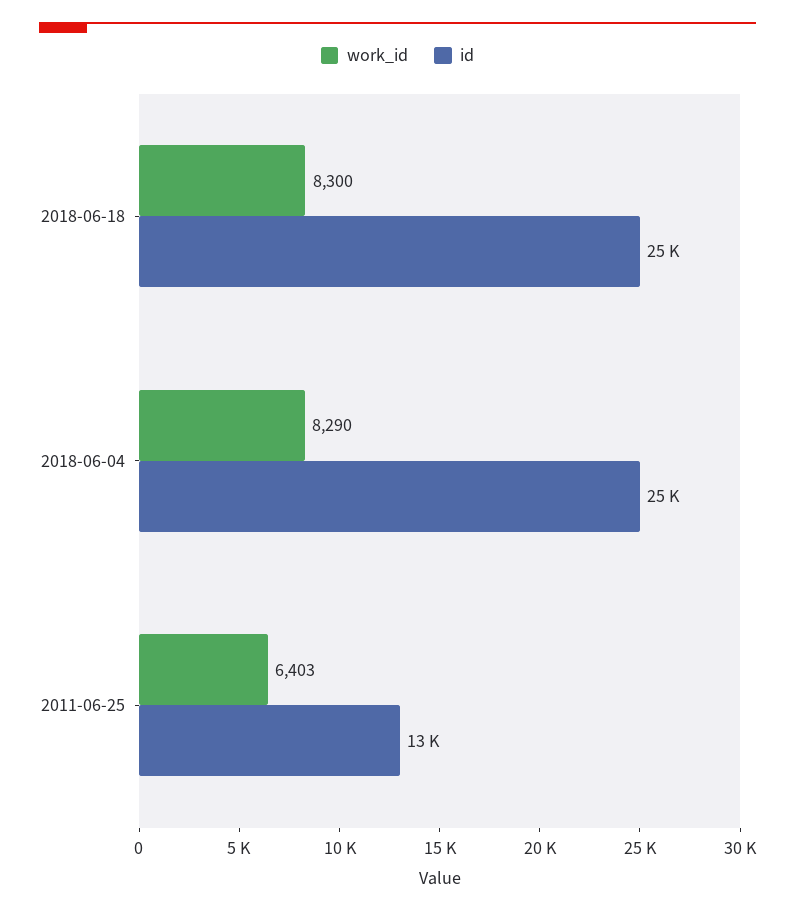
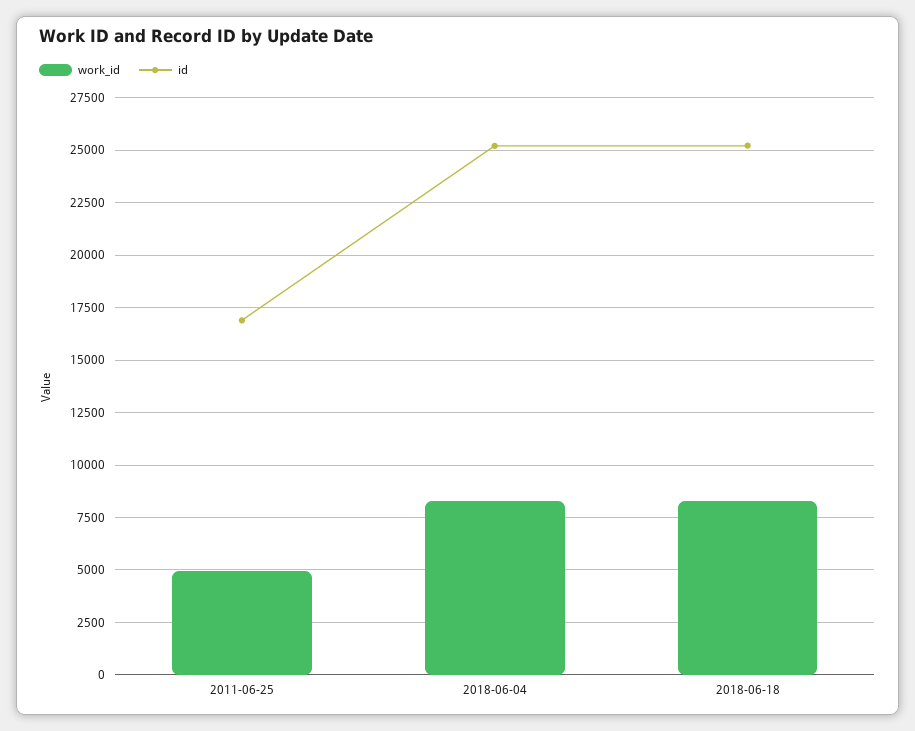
  {
    "work_id": {
      "2018-06-18": 8300,
      "2018-06-04": 8290,
-     "2011-06-25": 6403
+     "2011-06-25": 5000
    },
    "id": {
      "2018-06-18": 25000,
      "2018-06-04": 25000,
-     "2011-06-25": 13000
+     "2011-06-25": 17000
    }
  }

